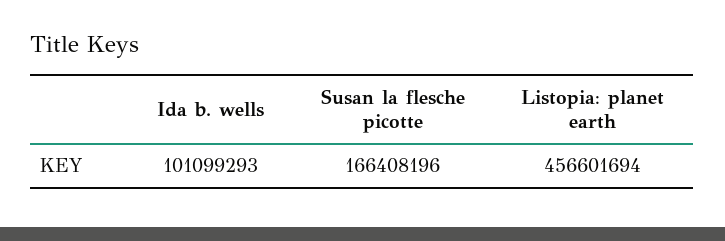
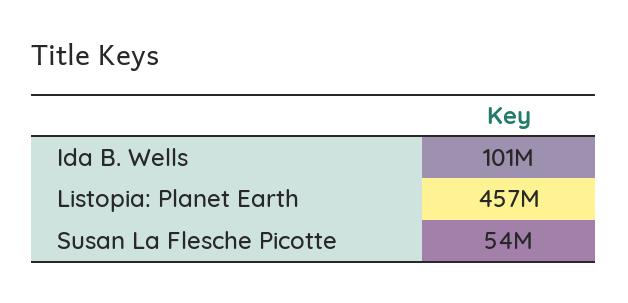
  {
    "Ida b. wells": 101099293,
-   "Susan la flesche picotte": 166408196,
+   "Susan la flesche picotte": 54000000,
    "Listopia: planet earth": 456601694
  }

